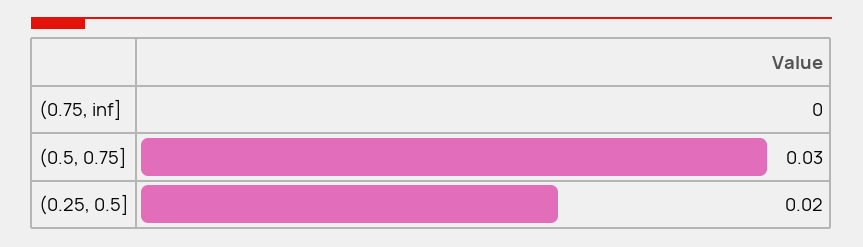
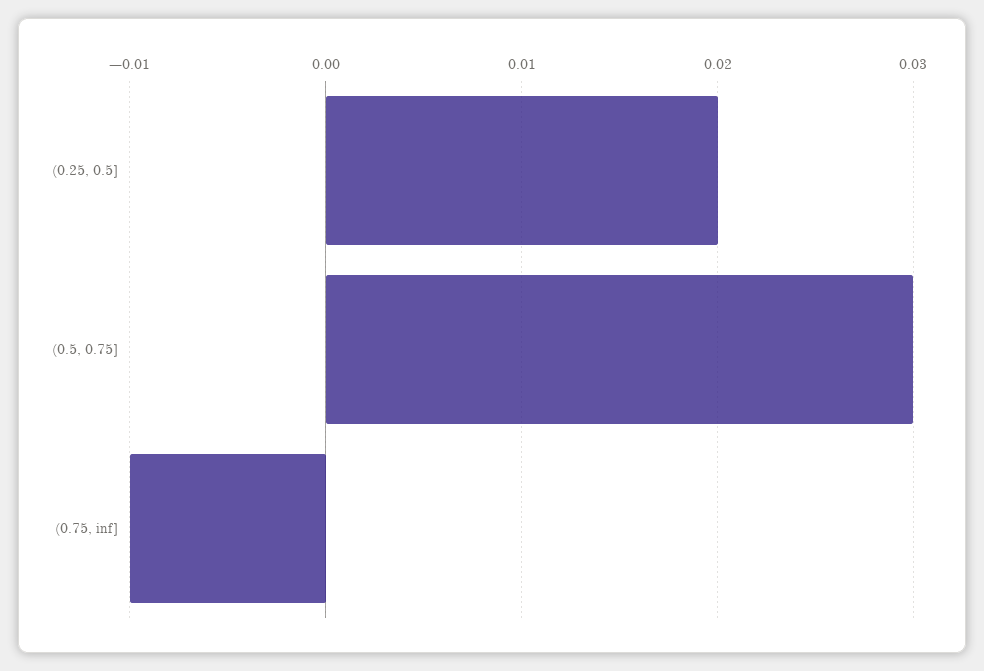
  {
-   "(0.75, inf]": 0,
+   "(0.75, inf]": -0.01,
    "(0.5, 0.75]": 0.03,
    "(0.25, 0.5]": 0.02
  }

